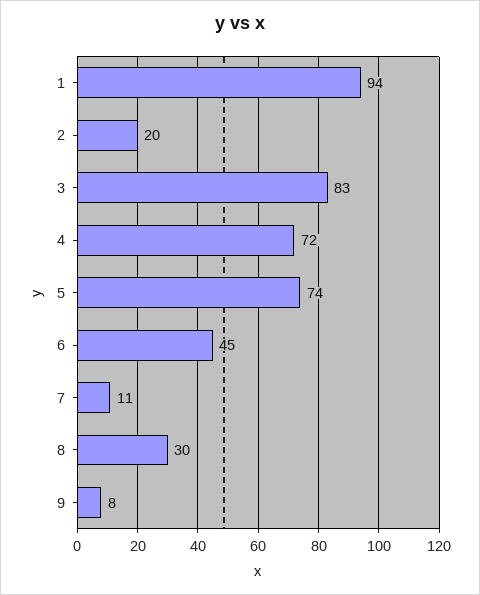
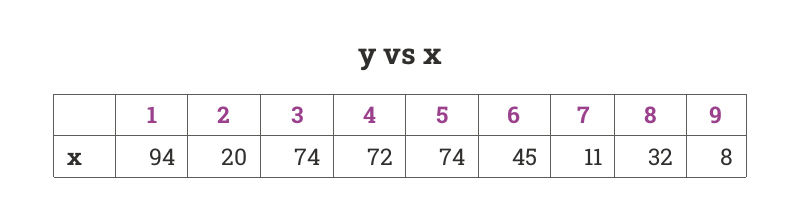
  {
    "1": 94,
    "2": 20,
-   "3": 83,
+   "3": 74,
    "4": 72,
    "5": 74,
    "6": 45,
    "7": 11,
-   "8": 30,
+   "8": 32,
    "9": 8
  }

